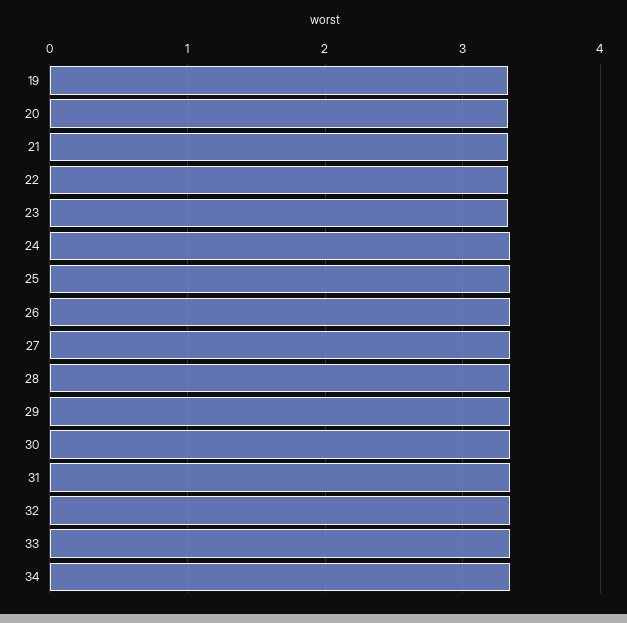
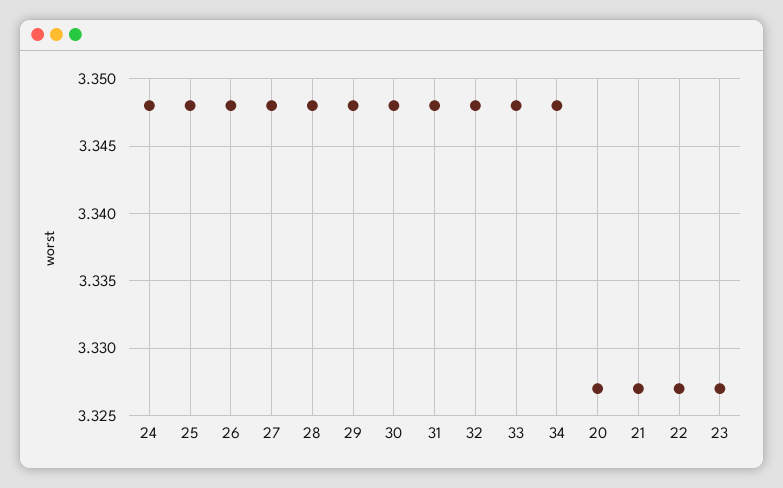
  {
-   "19": 3.3,
    "20": 3.327,
    "21": 3.327,
    "22": 3.327,
    "23": 3.327,
    "24": 3.348,
    "25": 3.348,
    "26": 3.348,
    "27": 3.348,
    "28": 3.348,
    "29": 3.348,
    "30": 3.348,
    "31": 3.348,
    "32": 3.348,
    "33": 3.348,
    "34": 3.348
  }

